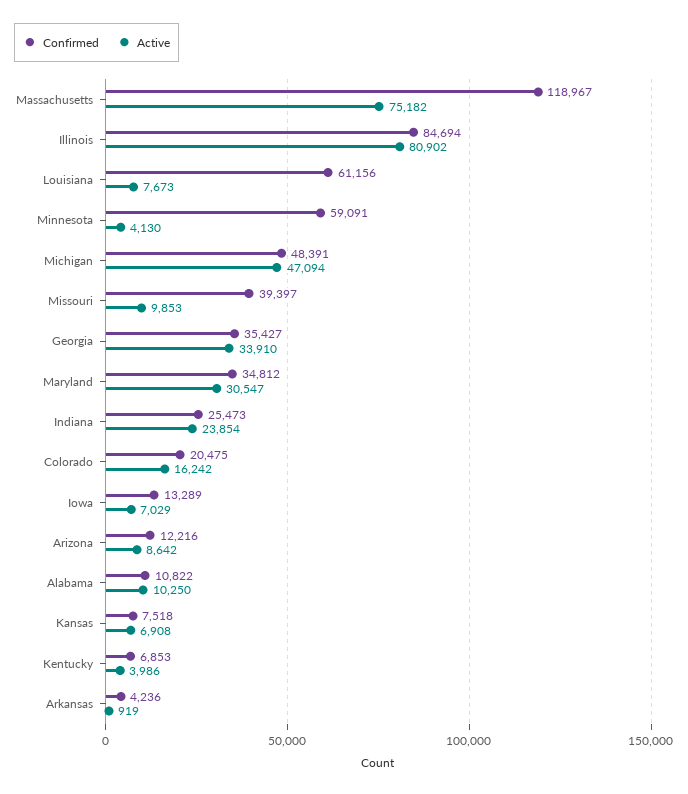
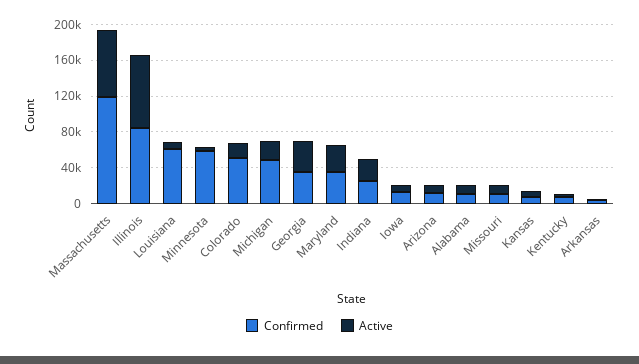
  {
    "Confirmed": {
      "Massachusetts": 118967,
      "Illinois": 84694,
      "Louisiana": 61156,
      "Minnesota": 59091,
      "Michigan": 48391,
-     "Missouri": 39397,
+     "Missouri": 10000,
      "Georgia": 35427,
      "Maryland": 34812,
      "Indiana": 25473,
-     "Colorado": 20475,
+     "Colorado": 50000,
      "Iowa": 13289,
      "Arizona": 12216,
      "Alabama": 10822,
      "Kansas": 7518,
      "Kentucky": 6853,
      "Arkansas": 4236
    },
    "Active": {
      "Massachusetts": 75182,
      "Illinois": 80902,
      "Louisiana": 7673,
      "Minnesota": 4130,
-     "Michigan": 47094,
+     "Michigan": 20000,
      "Missouri": 9853,
      "Georgia": 33910,
      "Maryland": 30547,
      "Indiana": 23854,
      "Colorado": 16242,
      "Iowa": 7029,
      "Arizona": 8642,
      "Alabama": 10250,
      "Kansas": 6908,
      "Kentucky": 3986,
      "Arkansas": 919
    }
  }

